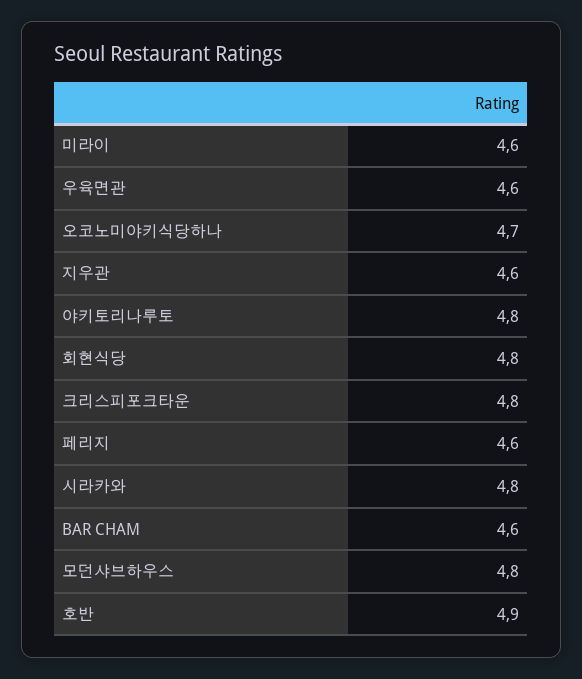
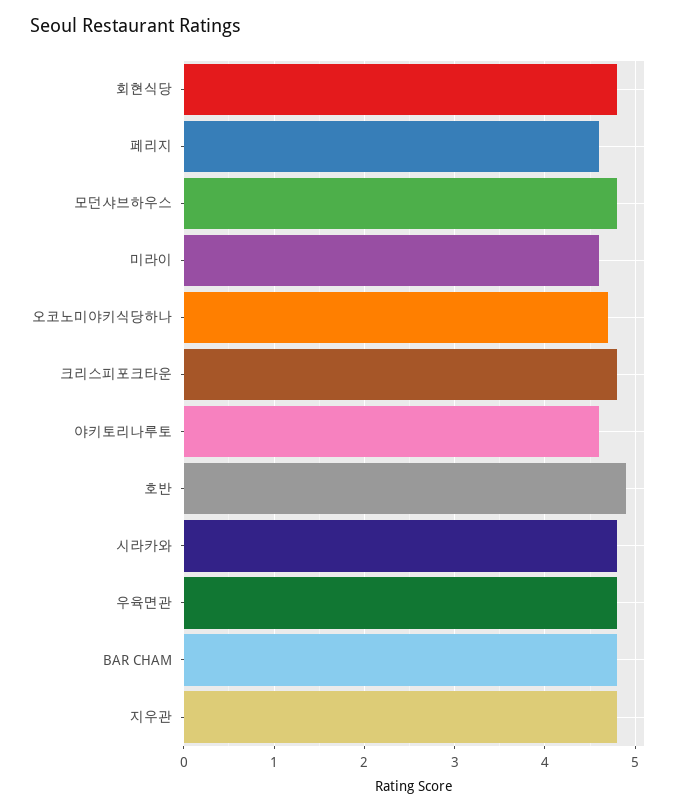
  {
    "미라이": 4.6,
-   "우육면관": 4.6,
+   "우육면관": 4.8,
    "오코노미야키식당하나": 4.7,
-   "지우관": 4.6,
+   "지우관": 4.8,
-   "야키토리나루토": 4.8,
+   "야키토리나루토": 4.6,
    "회현식당": 4.8,
    "크리스피포크타운": 4.8,
    "페리지": 4.6,
    "시라카와": 4.8,
-   "BAR CHAM": 4.6,
+   "BAR CHAM": 4.8,
    "모던샤브하우스": 4.8,
    "호반": 4.9
  }

